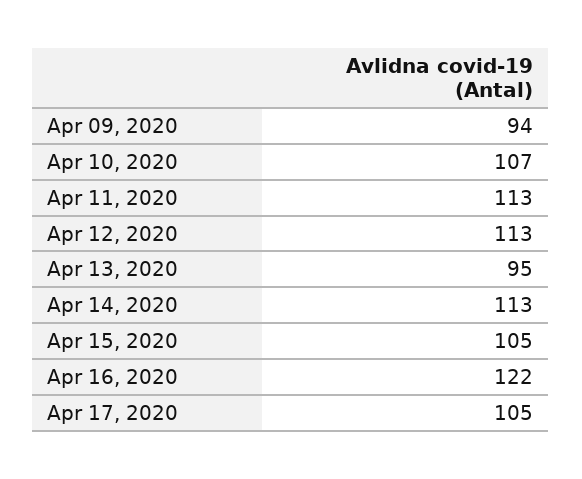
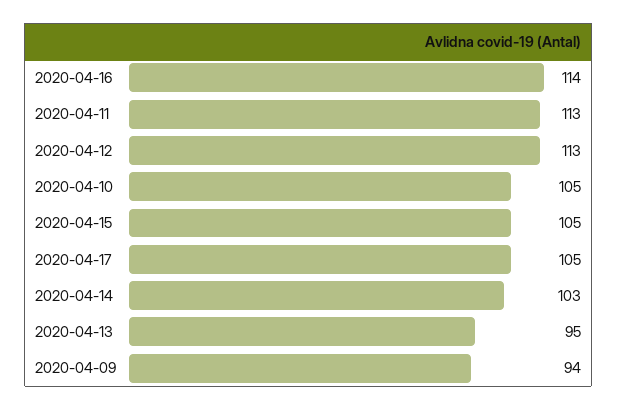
  {
    "Apr 09, 2020": 94,
-   "Apr 10, 2020": 107,
+   "Apr 10, 2020": 105,
    "Apr 11, 2020": 113,
    "Apr 12, 2020": 113,
    "Apr 13, 2020": 95,
-   "Apr 14, 2020": 113,
+   "Apr 14, 2020": 103,
    "Apr 15, 2020": 105,
-   "Apr 16, 2020": 122,
+   "Apr 16, 2020": 114,
    "Apr 17, 2020": 105
  }

